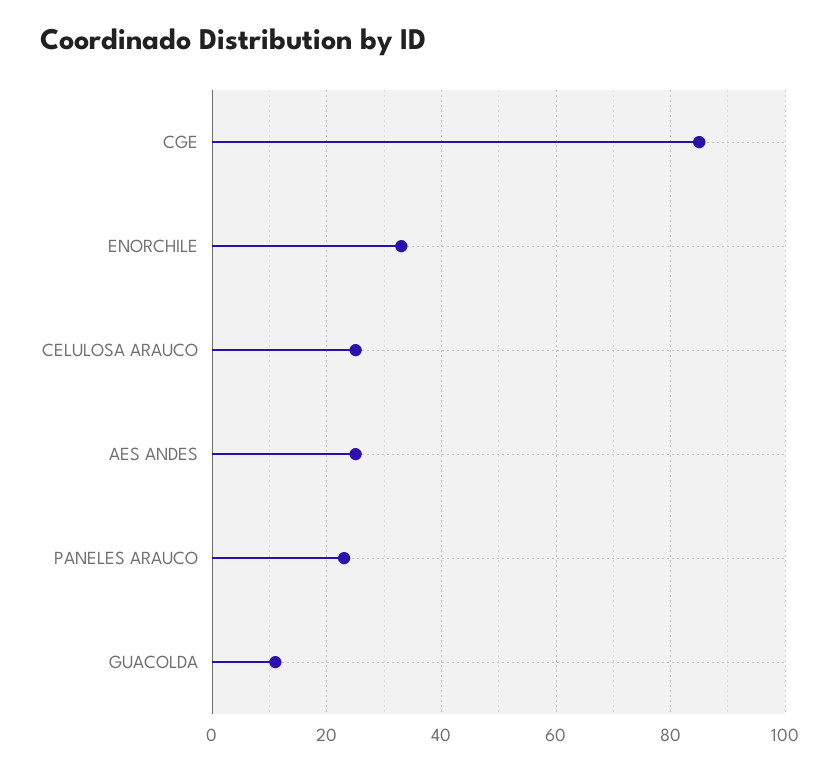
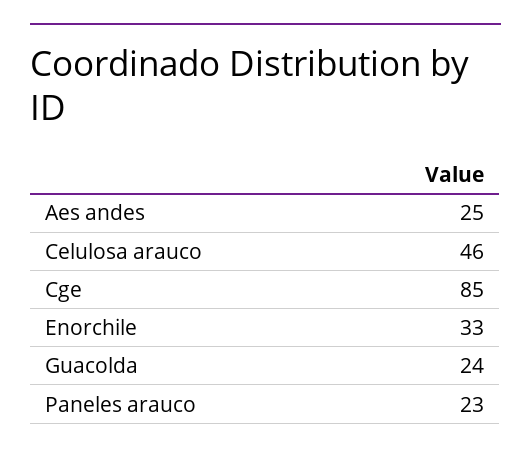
  {
    "CGE": 85,
    "ENORCHILE": 33,
-   "CELULOSA ARAUCO": 25,
+   "CELULOSA ARAUCO": 46,
    "AES ANDES": 25,
    "PANELES ARAUCO": 23,
-   "GUACOLDA": 10
+   "GUACOLDA": 24
  }

